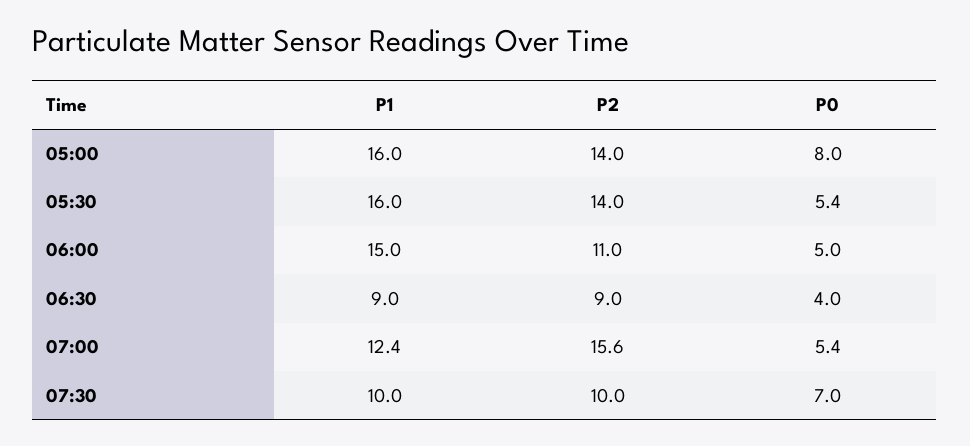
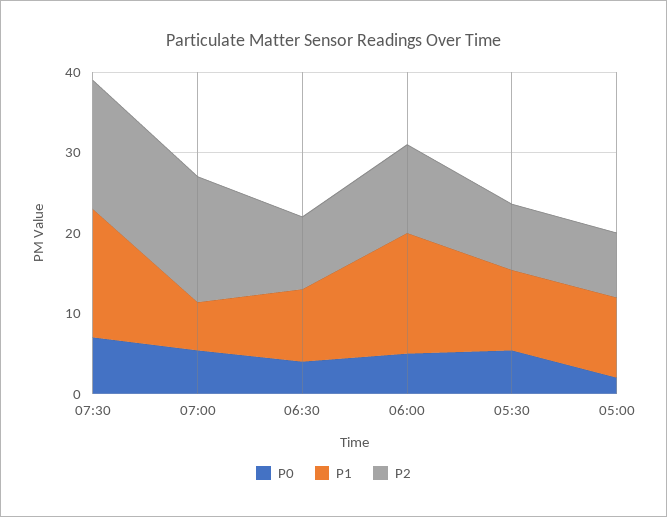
  {
    "P1": {
-     "05:00": 16,
+     "05:00": 10,
-     "05:30": 16,
+     "05:30": 10,
      "06:00": 15,
      "06:30": 9,
-     "07:00": 12.4,
+     "07:00": 6,
-     "07:30": 10
+     "07:30": 16
    },
    "P2": {
-     "05:00": 14,
+     "05:00": 8,
-     "05:30": 14,
+     "05:30": 8,
      "06:00": 11,
      "06:30": 9,
      "07:00": 15.6,
-     "07:30": 10
+     "07:30": 16
    },
    "P0": {
-     "05:00": 8,
+     "05:00": 2,
      "05:30": 5.4,
      "06:00": 5,
      "06:30": 4,
      "07:00": 5.4,
      "07:30": 7
    }
  }

